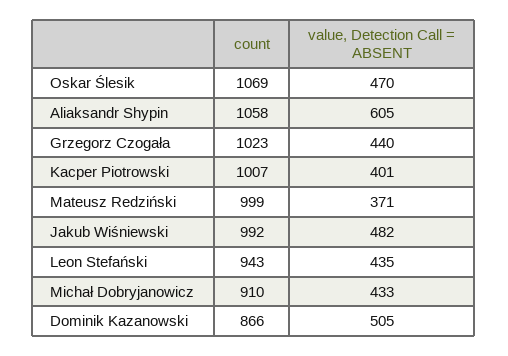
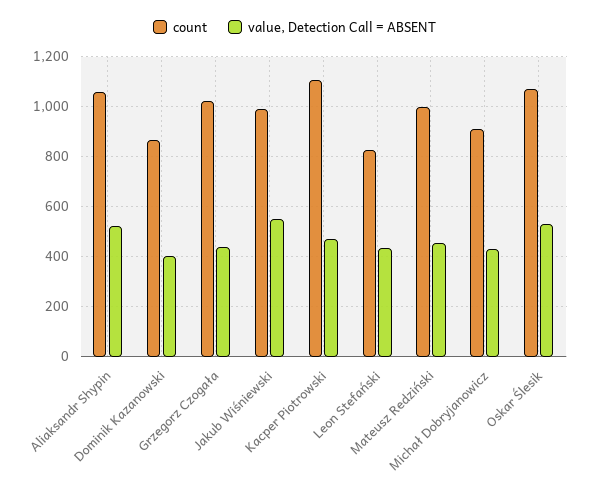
  {
    "count": {
      "Oskar Ślesik": 1069,
      "Aliaksandr Shypin": 1058,
      "Grzegorz Czogała": 1023,
-     "Kacper Piotrowski": 1007,
+     "Kacper Piotrowski": 1100,
      "Mateusz Redziński": 999,
      "Jakub Wiśniewski": 992,
-     "Leon Stefański": 943,
+     "Leon Stefański": 825,
      "Michał Dobryjanowicz": 910,
      "Dominik Kazanowski": 866
    },
    "value, Detection Call = ABSENT": {
-     "Oskar Ślesik": 470,
+     "Oskar Ślesik": 525,
-     "Aliaksandr Shypin": 605,
+     "Aliaksandr Shypin": 525,
      "Grzegorz Czogała": 440,
-     "Kacper Piotrowski": 401,
+     "Kacper Piotrowski": 475,
-     "Mateusz Redziński": 371,
+     "Mateusz Redziński": 450,
-     "Jakub Wiśniewski": 482,
+     "Jakub Wiśniewski": 550,
      "Leon Stefański": 435,
      "Michał Dobryjanowicz": 433,
-     "Dominik Kazanowski": 505
+     "Dominik Kazanowski": 400
    }
  }

